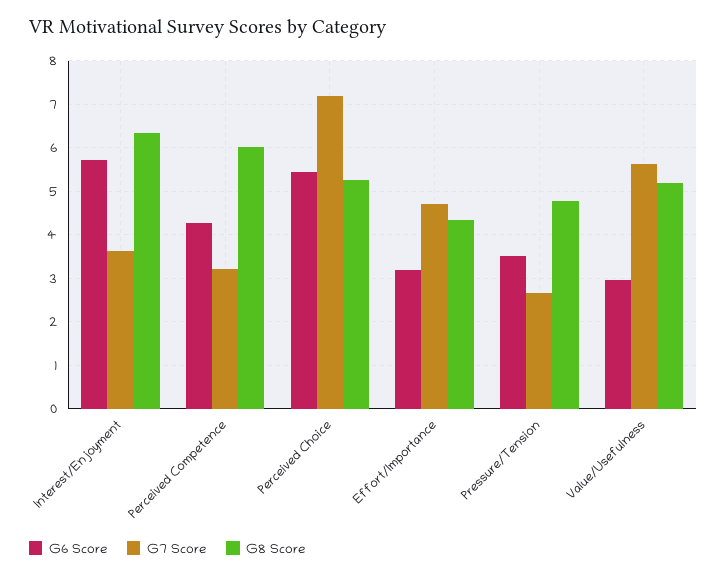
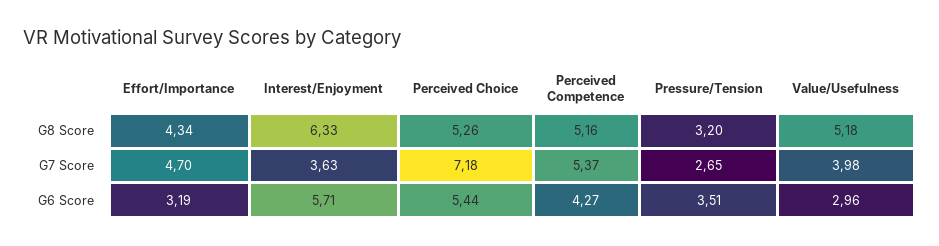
  {
    "G6 Score": {
      "Interest/Enjoyment": 5.71,
      "Perceived Competence": 4.27,
      "Perceived Choice": 5.44,
      "Effort/Importance": 3.19,
      "Pressure/Tension": 3.51,
      "Value/Usefulness": 2.96
    },
    "G7 Score": {
      "Interest/Enjoyment": 3.63,
-     "Perceived Competence": 3.2,
+     "Perceived Competence": 5.37,
      "Perceived Choice": 7.18,
      "Effort/Importance": 4.7,
      "Pressure/Tension": 2.65,
-     "Value/Usefulness": 5.6
+     "Value/Usefulness": 3.98
    },
    "G8 Score": {
      "Interest/Enjoyment": 6.33,
-     "Perceived Competence": 6,
+     "Perceived Competence": 5.16,
      "Perceived Choice": 5.26,
      "Effort/Importance": 4.34,
-     "Pressure/Tension": 4.8,
+     "Pressure/Tension": 3.2,
      "Value/Usefulness": 5.18
    }
  }

